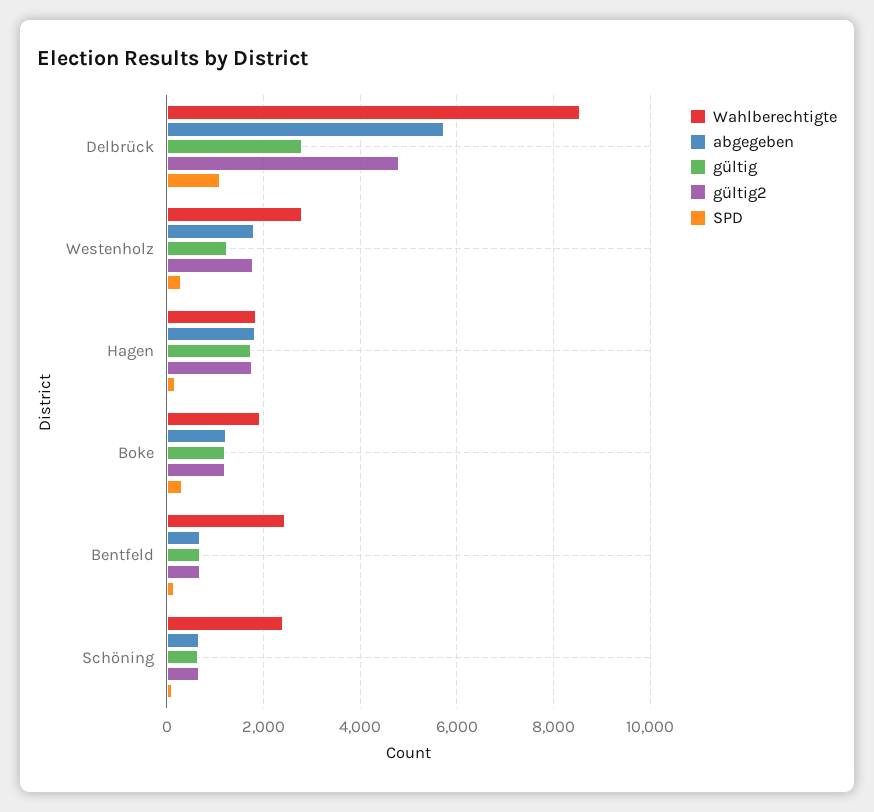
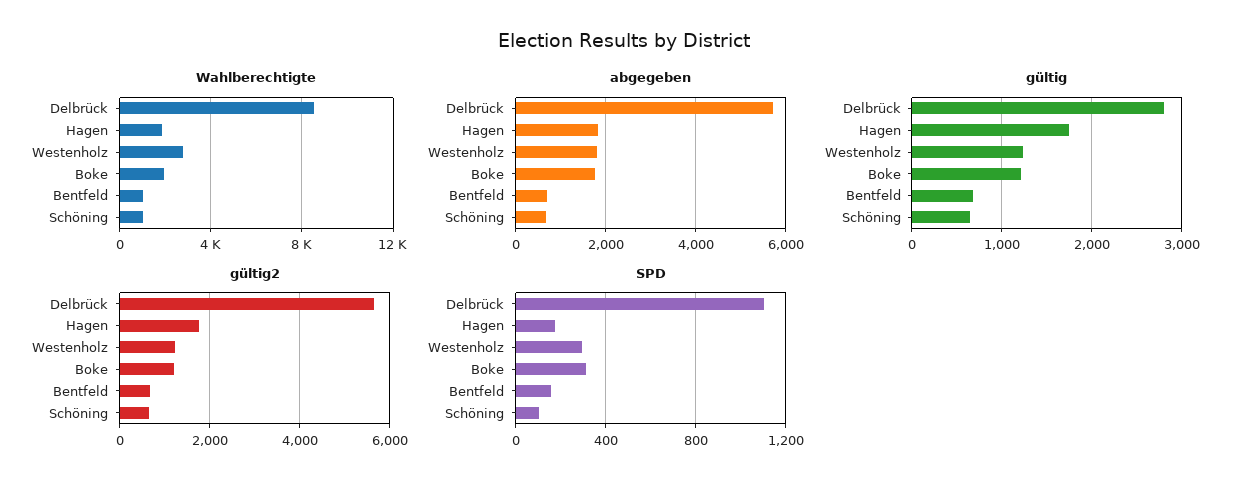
  {
    "Wahlberechtigte": {
      "Delbrück": 8600,
      "Westenholz": 2800,
      "Hagen": 1800,
      "Boke": 2000,
-     "Bentfeld": 2400,
+     "Bentfeld": 1000,
-     "Schöning": 2400
+     "Schöning": 1000
    },
    "abgegeben": {
      "Delbrück": 5800,
      "Westenholz": 1800,
      "Hagen": 1800,
-     "Boke": 1200,
+     "Boke": 1800,
      "Bentfeld": 600,
      "Schöning": 600
    },
    "gültig": {
      "Delbrück": 2800,
      "Westenholz": 1200,
      "Hagen": 1700,
      "Boke": 1200,
      "Bentfeld": 700,
      "Schöning": 700
    },
    "gültig2": {
-     "Delbrück": 4800,
+     "Delbrück": 5600,
-     "Westenholz": 1800,
+     "Westenholz": 1200,
      "Hagen": 1800,
      "Boke": 1200,
      "Bentfeld": 600,
      "Schöning": 600
    },
    "SPD": {
      "Delbrück": 1100,
      "Westenholz": 300,
      "Hagen": 150,
      "Boke": 300,
      "Bentfeld": 150,
      "Schöning": 100
    }
  }

